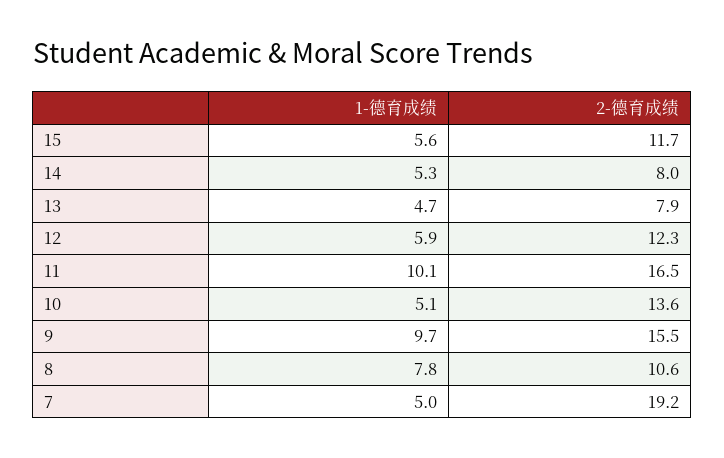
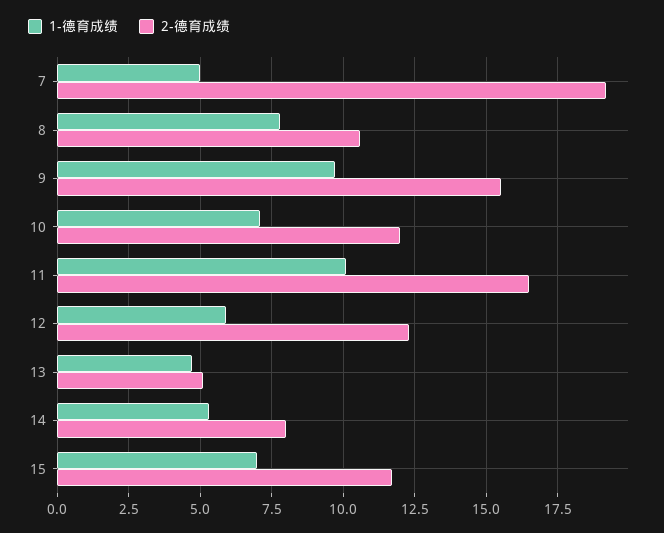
  {
    "1-德育成绩": {
-     "15": 5.6,
+     "15": 7,
      "14": 5.3,
      "13": 4.7,
      "12": 5.9,
      "11": 10.1,
-     "10": 5.1,
+     "10": 7,
      "9": 9.7,
      "8": 7.8,
      "7": 5
    },
    "2-德育成绩": {
      "15": 11.7,
      "14": 8,
-     "13": 7.9,
+     "13": 5,
      "12": 12.3,
      "11": 16.5,
-     "10": 13.6,
+     "10": 12,
      "9": 15.5,
      "8": 10.6,
      "7": 19.2
    }
  }

